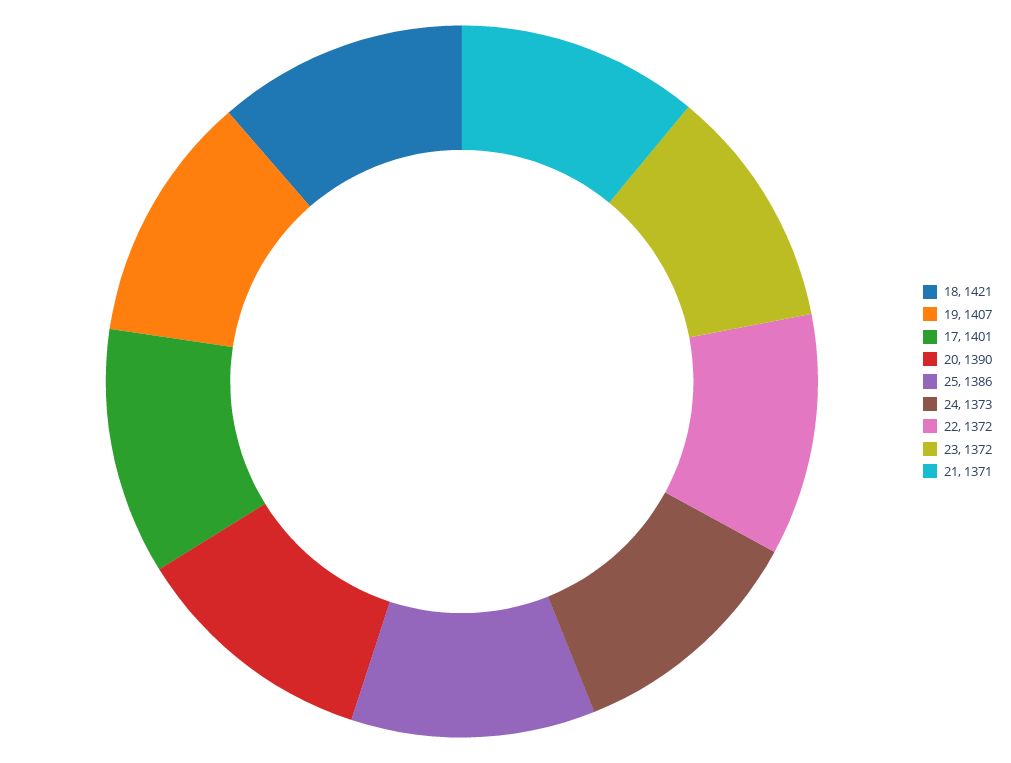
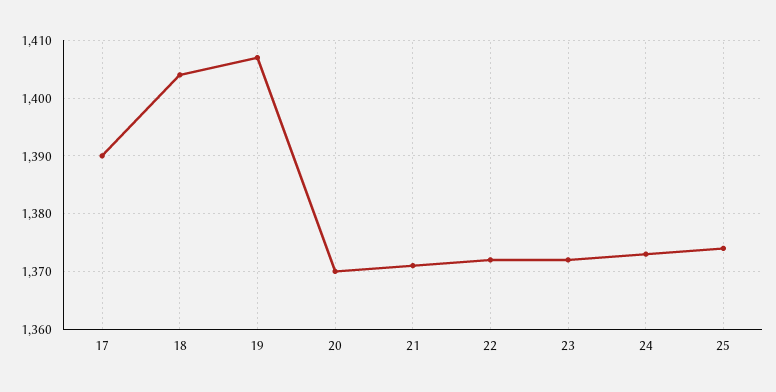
  {
-   "18": 1421,
+   "18": 1405,
    "19": 1407,
-   "17": 1401,
+   "17": 1390,
-   "20": 1390,
+   "20": 1370,
-   "25": 1386,
+   "25": 1375,
    "24": 1373,
    "22": 1372,
    "23": 1372,
    "21": 1371
  }

